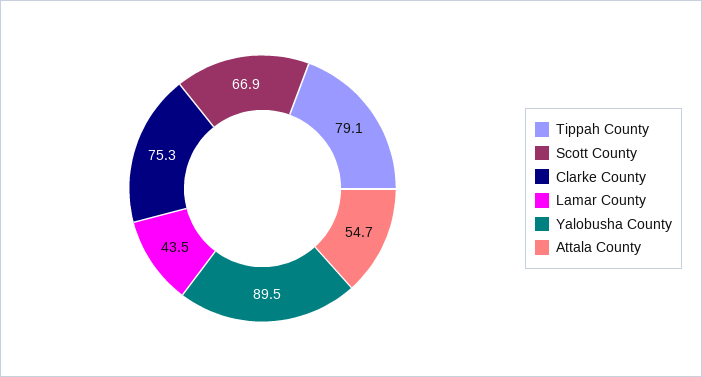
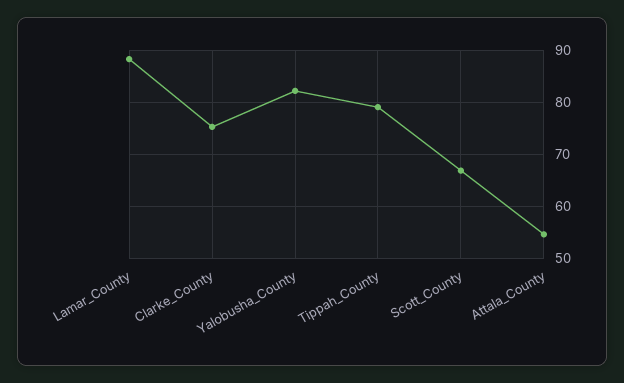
  {
    "Tippah County": 79.1,
    "Scott County": 66.9,
    "Clarke County": 75.3,
-   "Lamar County": 43.5,
+   "Lamar County": 88,
-   "Yalobusha County": 89.5,
+   "Yalobusha County": 82,
    "Attala County": 54.7
  }

